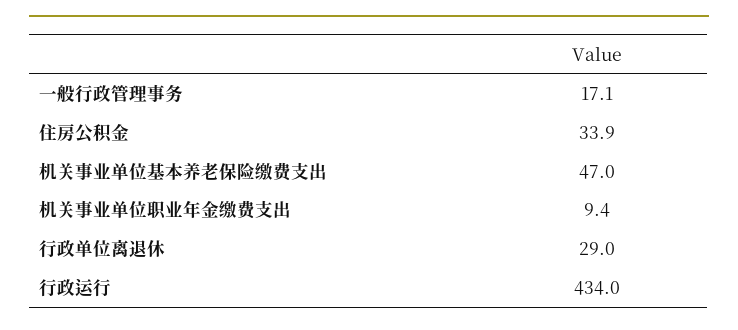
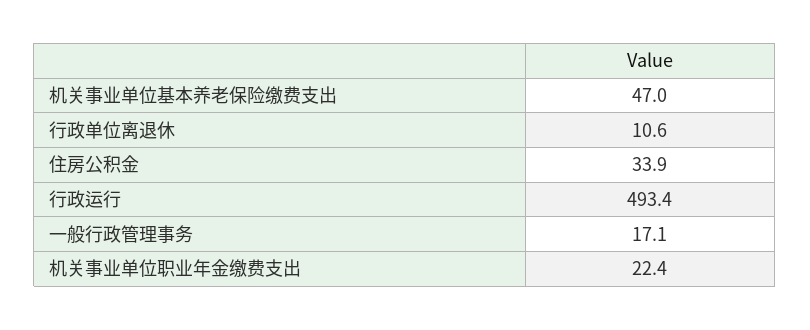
  {
    "一般行政管理事务": 17.1,
    "住房公积金": 33.9,
    "机关事业单位基本养老保险缴费支出": 47,
-   "机关事业单位职业年金缴费支出": 9.4,
+   "机关事业单位职业年金缴费支出": 22.4,
-   "行政单位离退休": 29,
+   "行政单位离退休": 10.6,
-   "行政运行": 434
+   "行政运行": 493.4
  }

